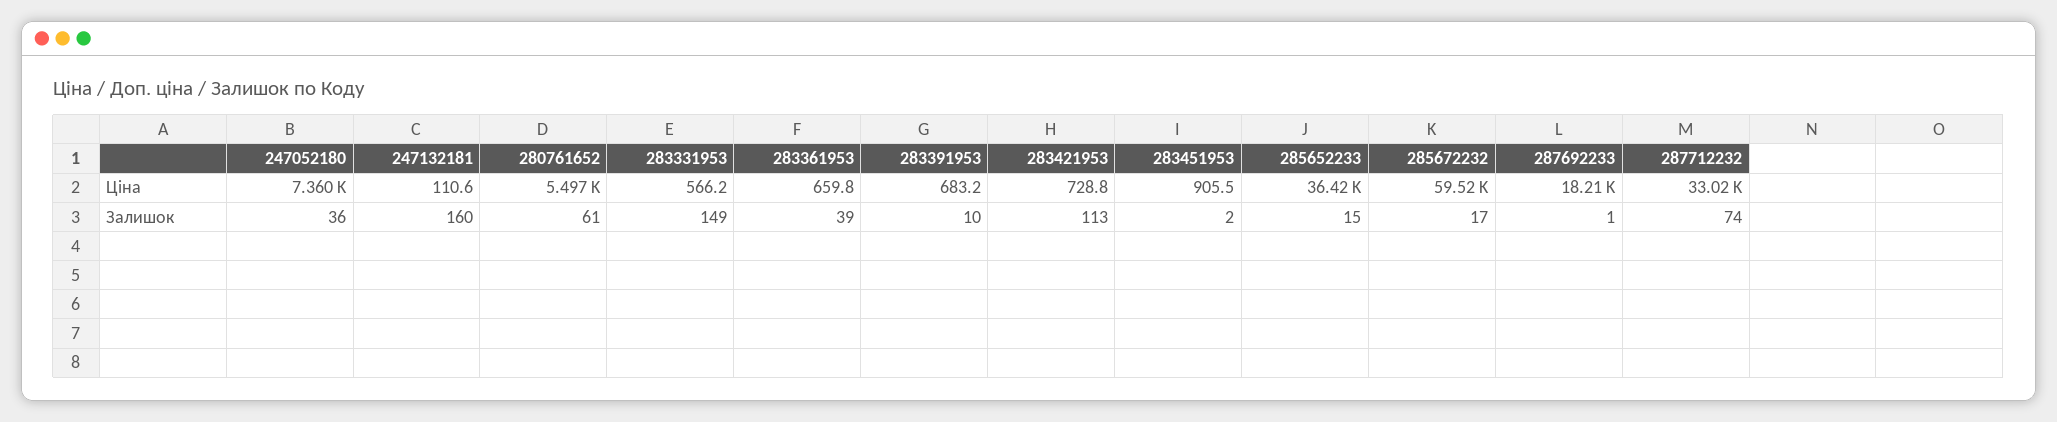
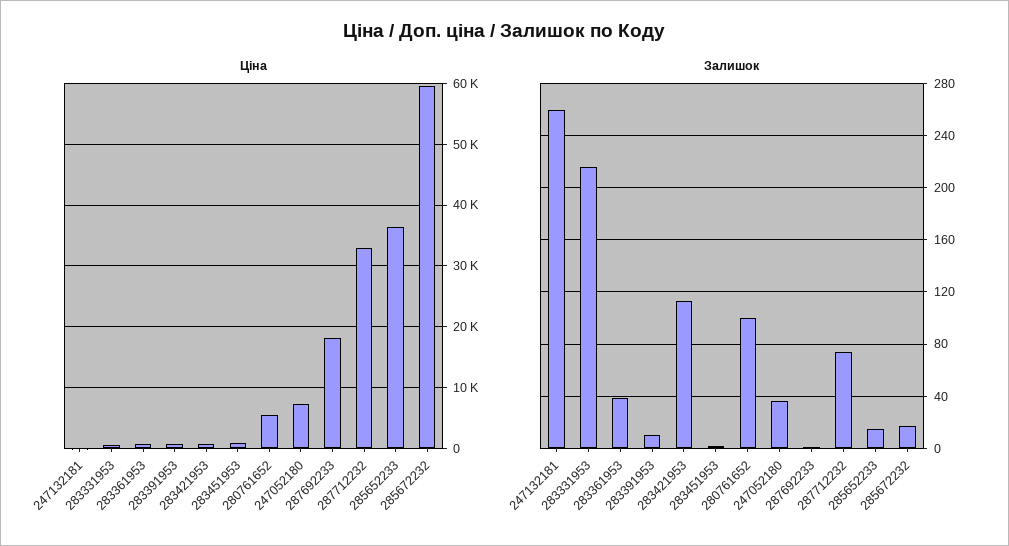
  {
    "Ціна": {
      "247052180": 7360,
      "247132181": 110.6,
      "280761652": 5497,
      "283331953": 566.2,
      "283361953": 659.8,
      "283391953": 683.2,
      "283421953": 728.8,
      "283451953": 905.5,
      "285652233": 36420,
      "285672232": 59520,
      "287692233": 18210,
      "287712232": 33020
    },
    "Залишок": {
      "247052180": 36,
-     "247132181": 160,
+     "247132181": 260,
-     "280761652": 61,
+     "280761652": 100,
-     "283331953": 149,
+     "283331953": 215,
      "283361953": 39,
      "283391953": 10,
      "283421953": 113,
      "283451953": 2,
      "285652233": 15,
      "285672232": 17,
      "287692233": 1,
      "287712232": 74
    }
  }

